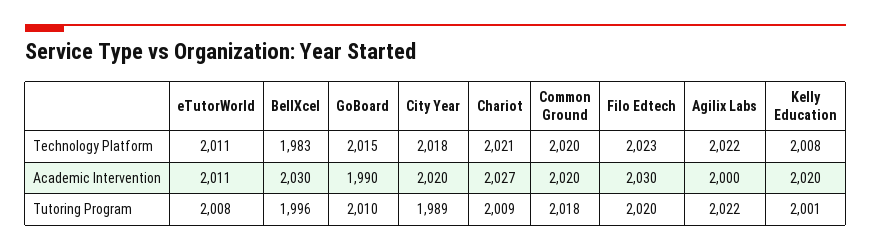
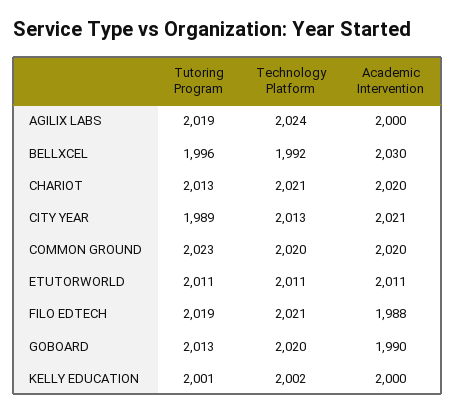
  {
    "eTutorWorld": {
      "Technology Platform": 2011,
      "Academic Intervention": 2011,
-     "Tutoring Program": 2008
+     "Tutoring Program": 2011
    },
    "BellXcel": {
-     "Technology Platform": 1983,
+     "Technology Platform": 1992,
      "Academic Intervention": 2030,
      "Tutoring Program": 1996
    },
    "GoBoard": {
-     "Technology Platform": 2015,
+     "Technology Platform": 2020,
      "Academic Intervention": 1990,
-     "Tutoring Program": 2010
+     "Tutoring Program": 2013
    },
    "City Year": {
-     "Technology Platform": 2018,
+     "Technology Platform": 2013,
-     "Academic Intervention": 2020,
+     "Academic Intervention": 2021,
      "Tutoring Program": 1989
    },
    "Chariot": {
      "Technology Platform": 2021,
-     "Academic Intervention": 2027,
+     "Academic Intervention": 2020,
-     "Tutoring Program": 2009
+     "Tutoring Program": 2013
    },
    "Common Ground": {
      "Technology Platform": 2020,
      "Academic Intervention": 2020,
-     "Tutoring Program": 2018
+     "Tutoring Program": 2023
    },
    "Filo Edtech": {
-     "Technology Platform": 2023,
+     "Technology Platform": 2021,
-     "Academic Intervention": 2030,
+     "Academic Intervention": 1988,
-     "Tutoring Program": 2020
+     "Tutoring Program": 2019
    },
    "Agilix Labs": {
-     "Technology Platform": 2022,
+     "Technology Platform": 2024,
      "Academic Intervention": 2000,
-     "Tutoring Program": 2022
+     "Tutoring Program": 2019
    },
    "Kelly Education": {
-     "Technology Platform": 2008,
+     "Technology Platform": 2002,
-     "Academic Intervention": 2020,
+     "Academic Intervention": 2000,
      "Tutoring Program": 2001
    }
  }

